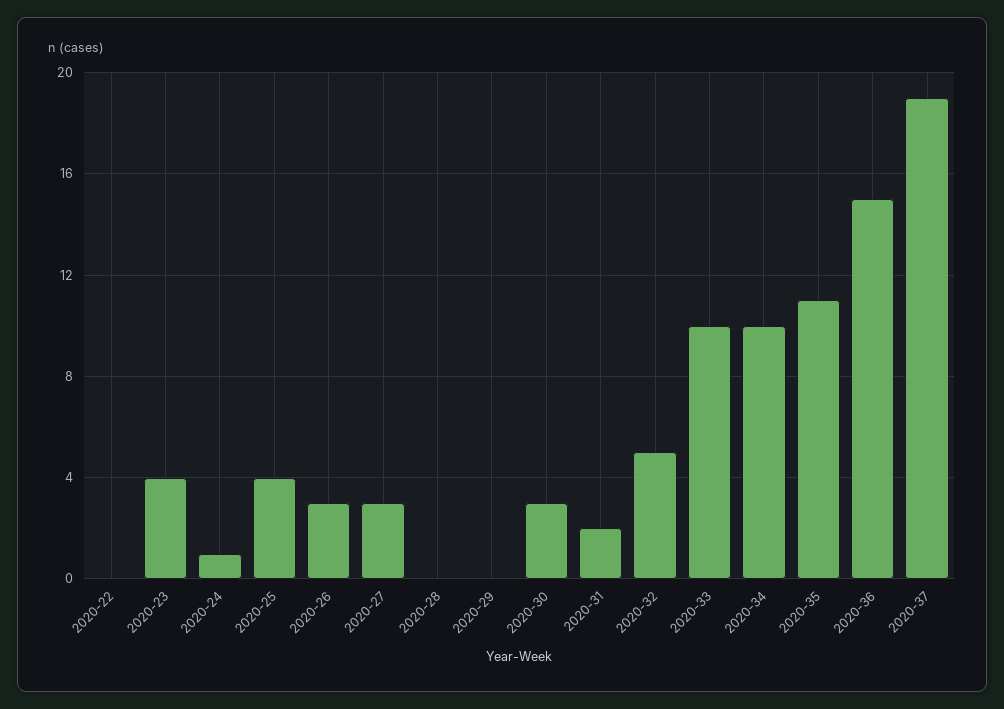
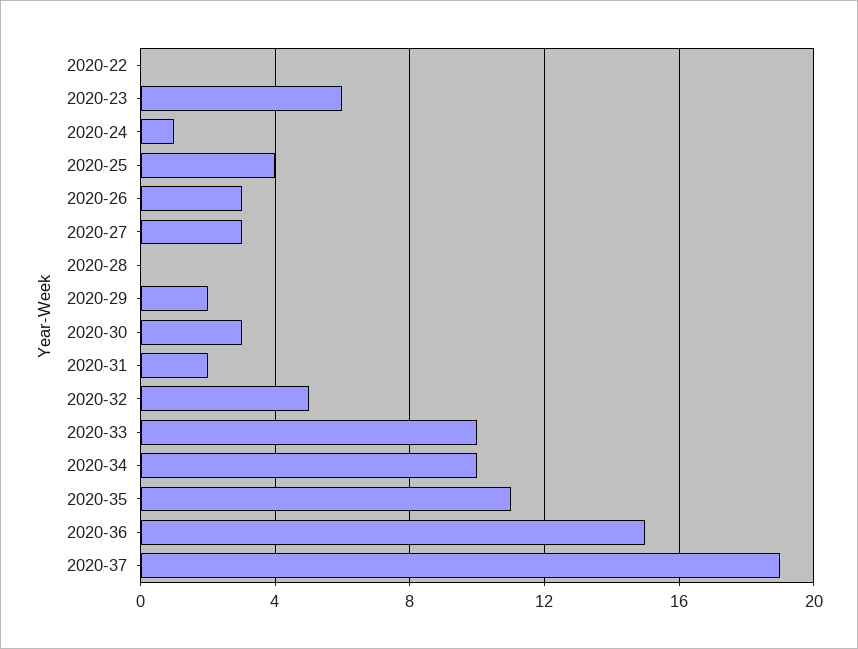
  {
    "2020-22": 0,
-   "2020-23": 4,
+   "2020-23": 6,
    "2020-24": 1,
    "2020-25": 4,
    "2020-26": 3,
    "2020-27": 3,
    "2020-28": 0,
-   "2020-29": 0,
+   "2020-29": 2,
    "2020-30": 3,
    "2020-31": 2,
    "2020-32": 5,
    "2020-33": 10,
    "2020-34": 10,
    "2020-35": 11,
    "2020-36": 15,
    "2020-37": 19
  }

